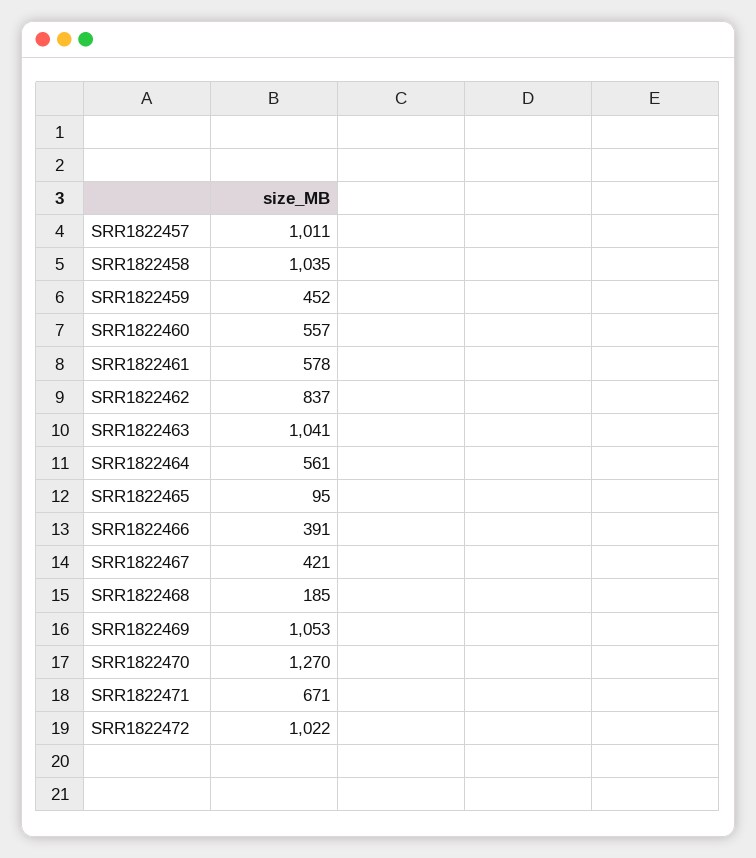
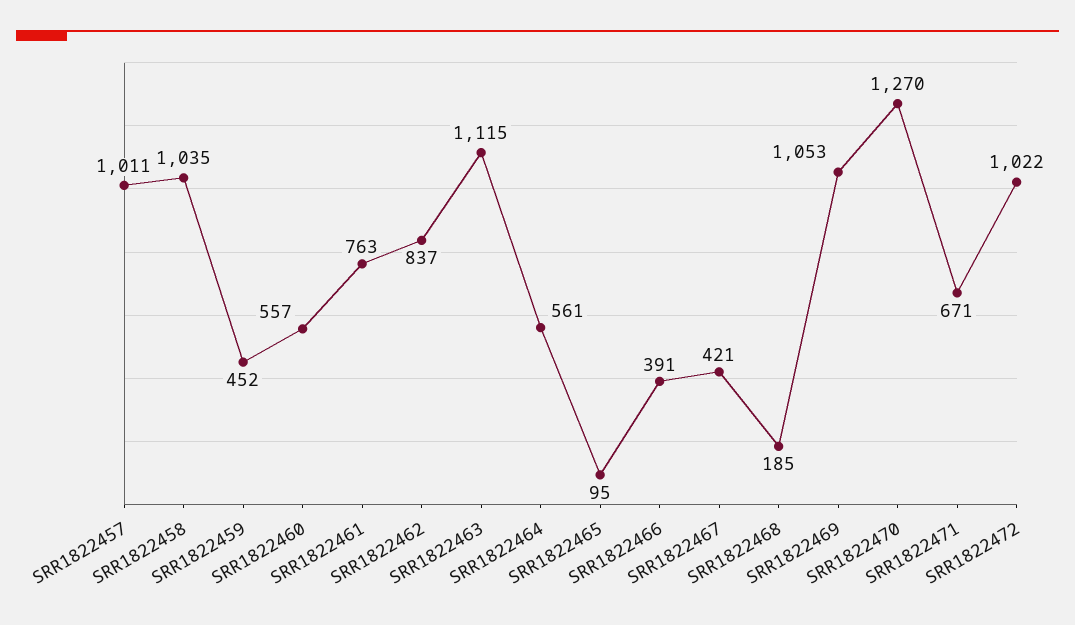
  {
    "SRR1822457": 1011,
    "SRR1822458": 1035,
    "SRR1822459": 452,
    "SRR1822460": 557,
-   "SRR1822461": 578,
+   "SRR1822461": 763,
    "SRR1822462": 837,
-   "SRR1822463": 1041,
+   "SRR1822463": 1115,
    "SRR1822464": 561,
    "SRR1822465": 95,
    "SRR1822466": 391,
    "SRR1822467": 421,
    "SRR1822468": 185,
    "SRR1822469": 1053,
    "SRR1822470": 1270,
    "SRR1822471": 671,
    "SRR1822472": 1022
  }

